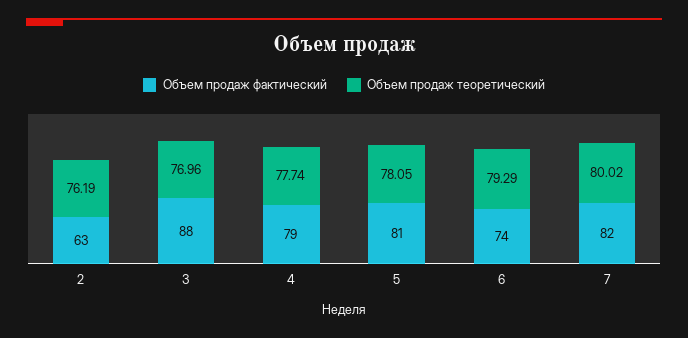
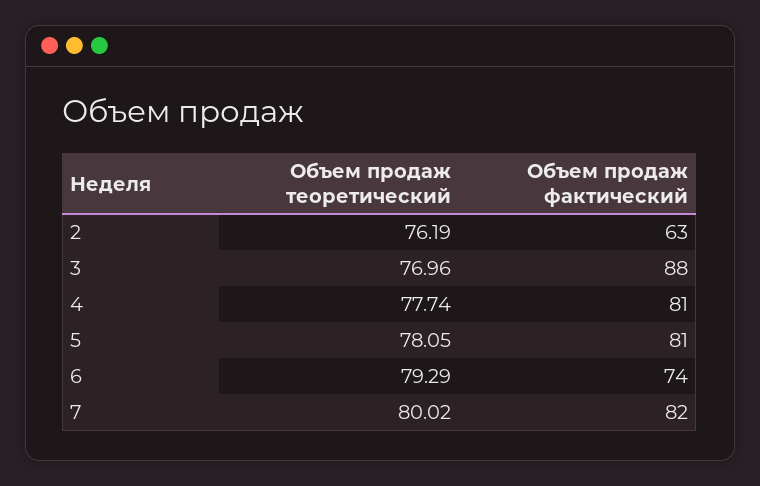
  {
    "Объем продаж фактический": {
      "2": 63,
      "3": 88,
-     "4": 79,
+     "4": 81,
      "5": 81,
      "6": 74,
      "7": 82
    },
    "Объем продаж теоретический": {
      "2": 76.19,
      "3": 76.96,
      "4": 77.74,
      "5": 78.05,
      "6": 79.29,
      "7": 80.02
    }
  }

